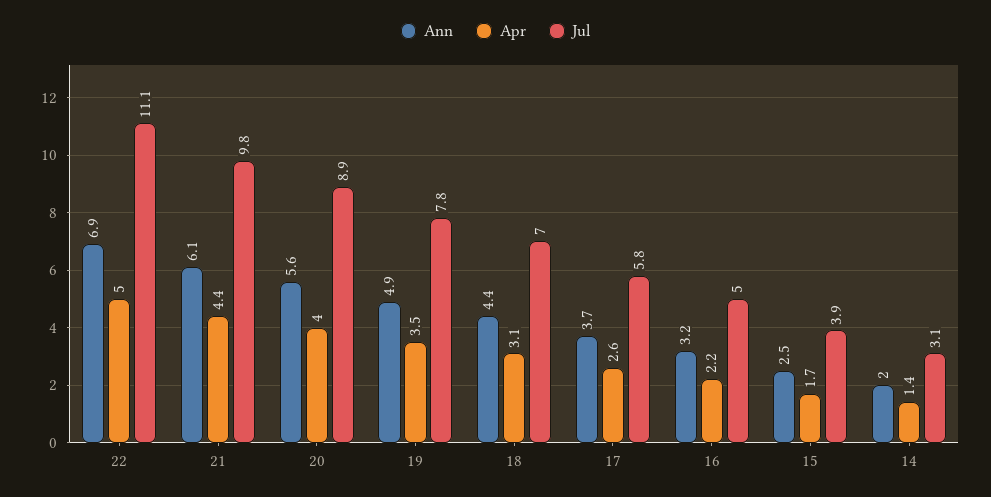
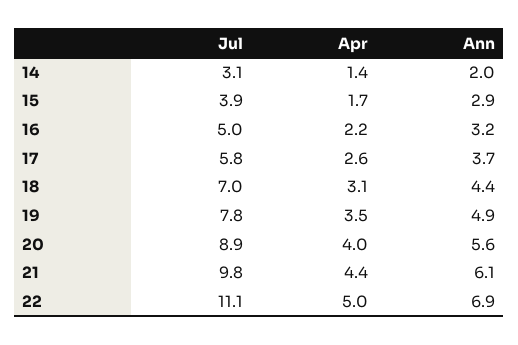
  {
    "Ann": {
      "22": 6.9,
      "21": 6.1,
      "20": 5.6,
      "19": 4.9,
      "18": 4.4,
      "17": 3.7,
      "16": 3.2,
-     "15": 2.5,
+     "15": 2.9,
      "14": 2
    },
    "Apr": {
      "22": 5,
      "21": 4.4,
      "20": 4,
      "19": 3.5,
      "18": 3.1,
      "17": 2.6,
      "16": 2.2,
      "15": 1.7,
      "14": 1.4
    },
    "Jul": {
      "22": 11.1,
      "21": 9.8,
      "20": 8.9,
      "19": 7.8,
      "18": 7,
      "17": 5.8,
      "16": 5,
      "15": 3.9,
      "14": 3.1
    }
  }

